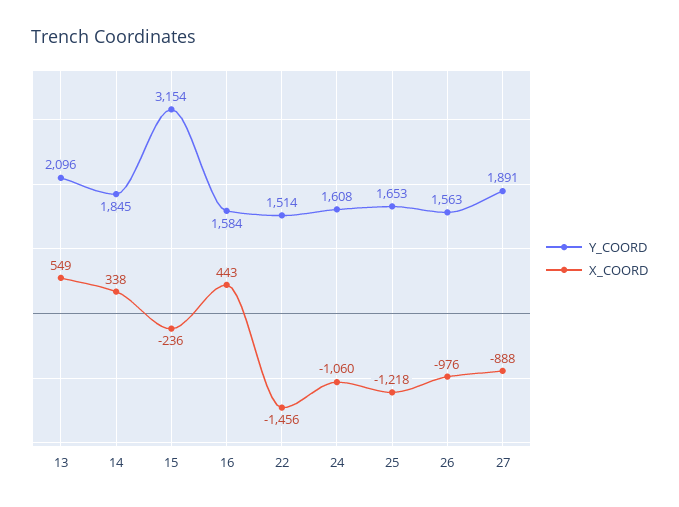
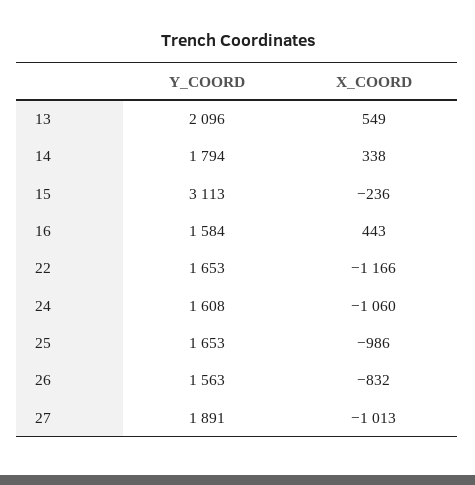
  {
    "Y_COORD": {
      "13": 2096,
-     "14": 1845,
+     "14": 1794,
-     "15": 3154,
+     "15": 3113,
      "16": 1584,
-     "22": 1514,
+     "22": 1653,
      "24": 1608,
      "25": 1653,
      "26": 1563,
      "27": 1891
    },
    "X_COORD": {
      "13": 549,
      "14": 338,
      "15": -236,
      "16": 443,
-     "22": -1456,
+     "22": -1166,
      "24": -1060,
-     "25": -1218,
+     "25": -986,
-     "26": -976,
+     "26": -832,
-     "27": -888
+     "27": -1013
    }
  }

